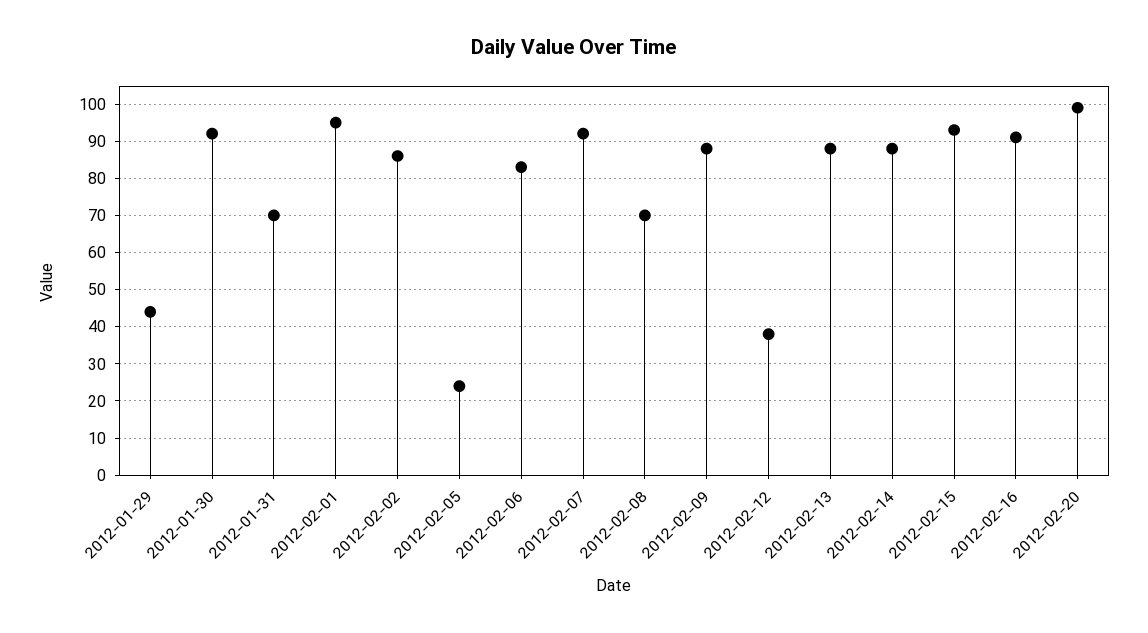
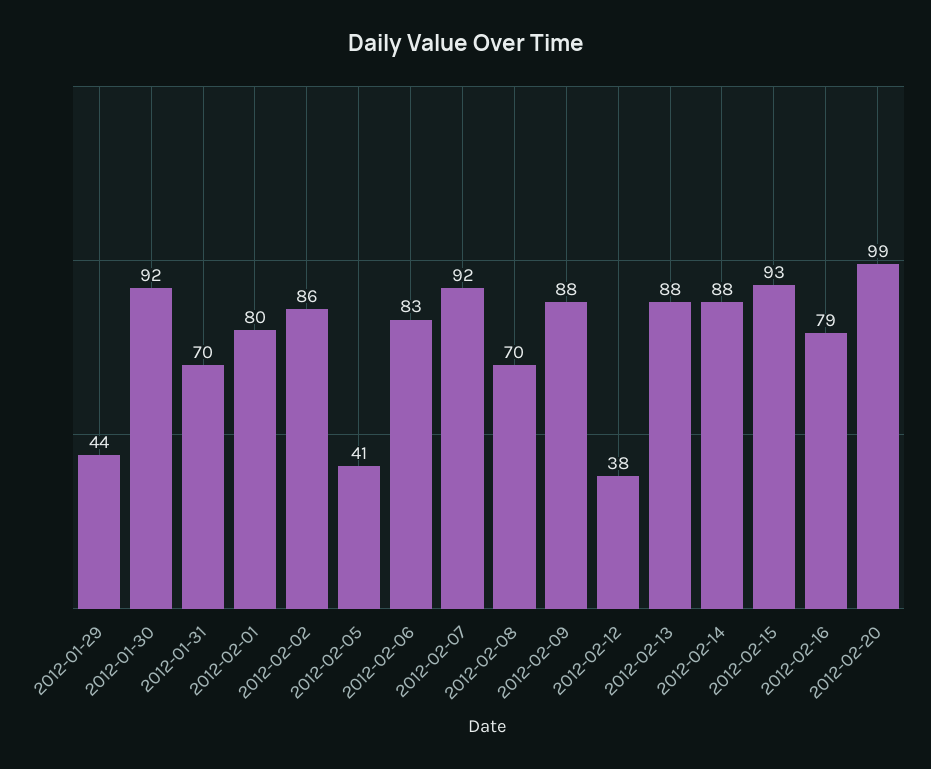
  {
    "2012-01-29": 44,
    "2012-01-30": 92,
    "2012-01-31": 70,
-   "2012-02-01": 95,
+   "2012-02-01": 80,
    "2012-02-02": 86,
-   "2012-02-05": 25,
+   "2012-02-05": 41,
    "2012-02-06": 83,
    "2012-02-07": 92,
    "2012-02-08": 70,
    "2012-02-09": 88,
    "2012-02-12": 38,
    "2012-02-13": 88,
    "2012-02-14": 88,
    "2012-02-15": 93,
-   "2012-02-16": 90,
+   "2012-02-16": 79,
    "2012-02-20": 99
  }

